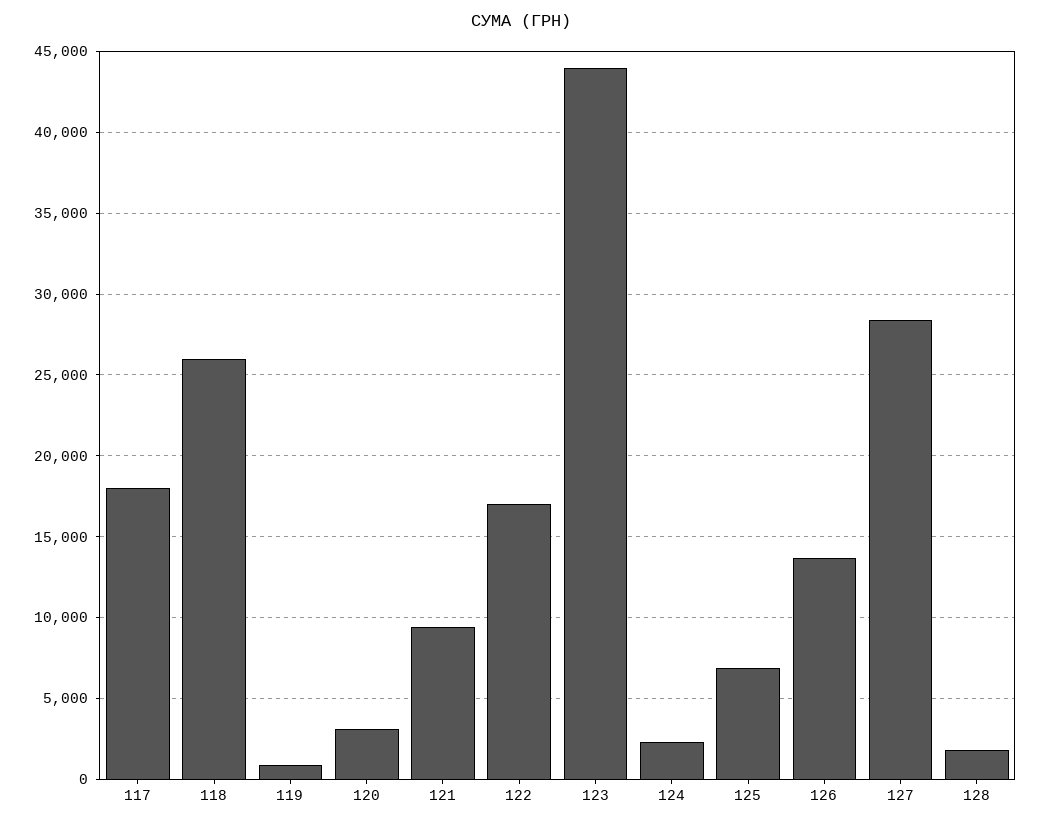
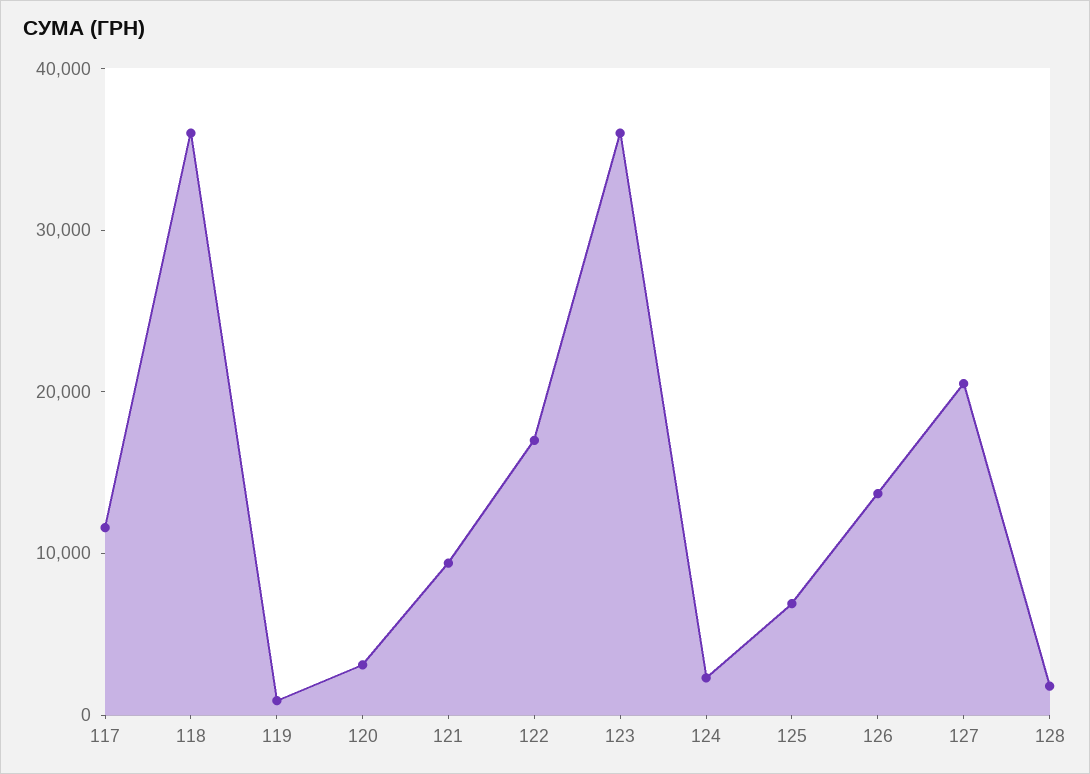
  {
-   "117": 18000,
+   "117": 12000,
-   "118": 26000,
+   "118": 36000,
    "119": 1000,
    "120": 3000,
    "121": 9500,
    "122": 17000,
-   "123": 44000,
+   "123": 36000,
    "124": 2500,
    "125": 7000,
    "126": 13500,
-   "127": 28500,
+   "127": 20000,
    "128": 2000
  }

